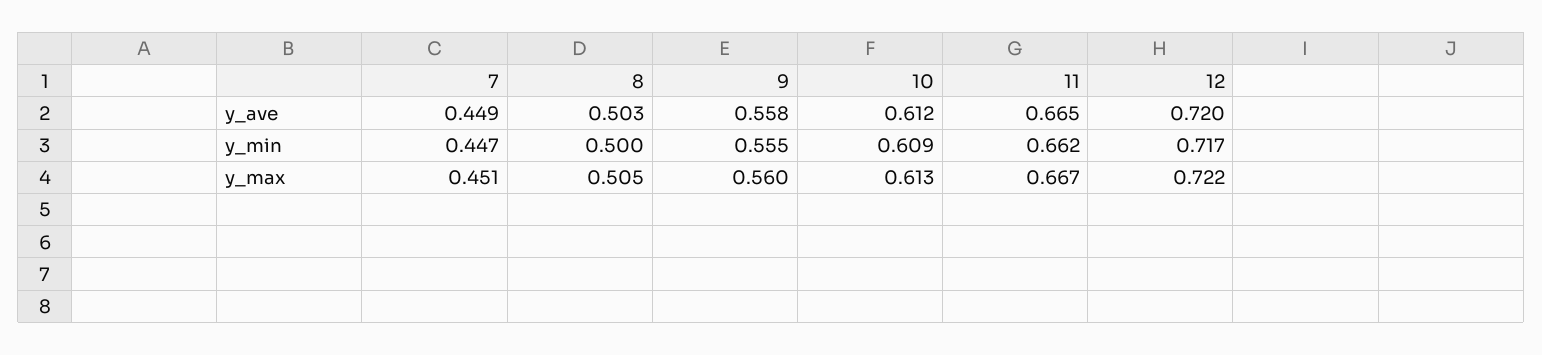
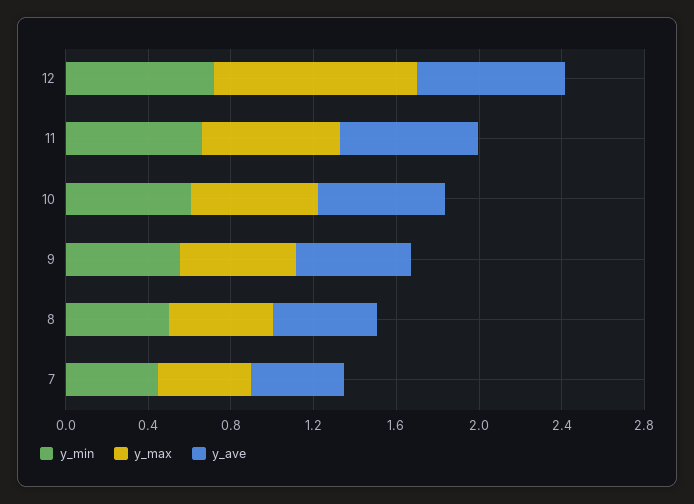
  {
    "y_ave": {
      "7": 0.449,
      "8": 0.503,
      "9": 0.558,
      "10": 0.612,
      "11": 0.665,
      "12": 0.72
    },
    "y_min": {
      "7": 0.447,
      "8": 0.5,
      "9": 0.555,
      "10": 0.609,
      "11": 0.662,
      "12": 0.717
    },
    "y_max": {
      "7": 0.451,
      "8": 0.505,
      "9": 0.56,
      "10": 0.613,
      "11": 0.667,
-     "12": 0.722
+     "12": 1
    }
  }

